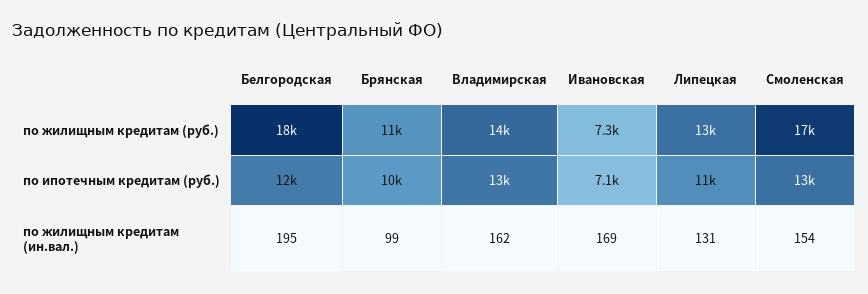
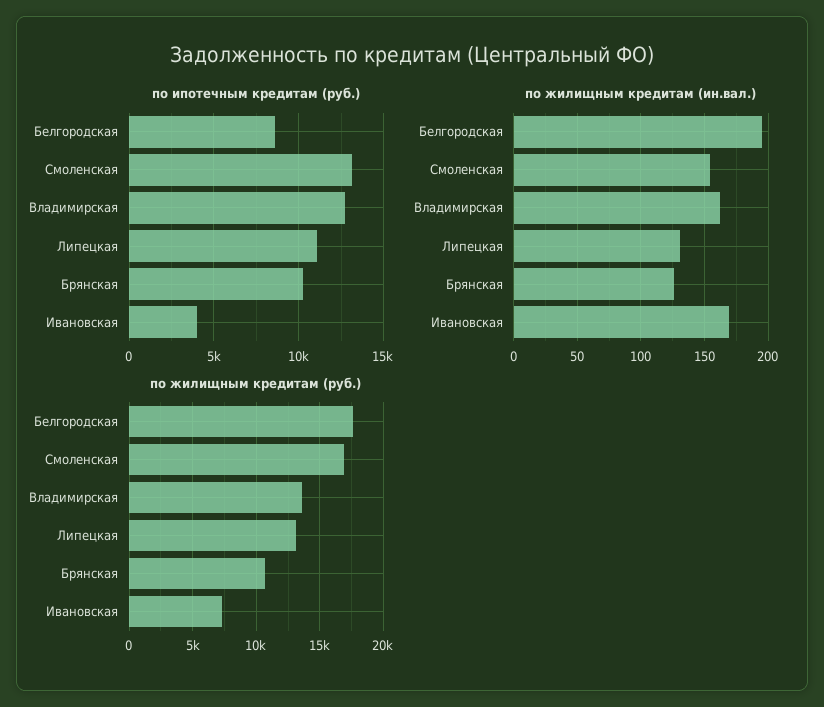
  {
    "по жилищным кредитам (руб.)": {
      "Белгородская": 18000,
      "Брянская": 11000,
      "Владимирская": 14000,
      "Ивановская": 7300,
      "Липецкая": 13000,
      "Смоленская": 17000
    },
    "по ипотечным кредитам (руб.)": {
-     "Белгородская": 12000,
+     "Белгородская": 8500,
      "Брянская": 10000,
      "Владимирская": 13000,
-     "Ивановская": 7100,
+     "Ивановская": 4000,
      "Липецкая": 11000,
      "Смоленская": 13000
    },
    "по жилищным кредитам (ин.вал.)": {
      "Белгородская": 195,
-     "Брянская": 99,
+     "Брянская": 125,
      "Владимирская": 162,
      "Ивановская": 169,
      "Липецкая": 131,
      "Смоленская": 154
    }
  }

